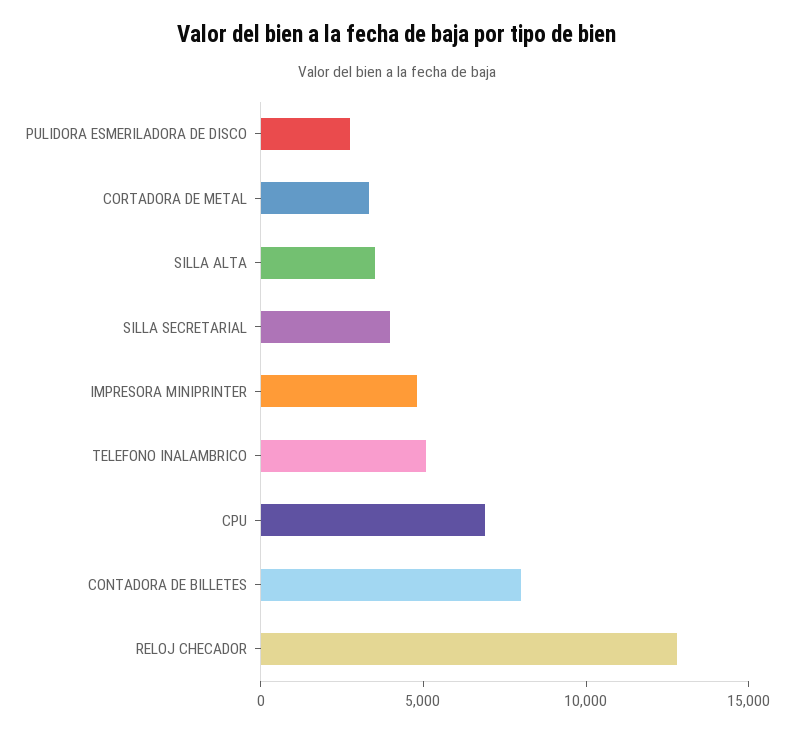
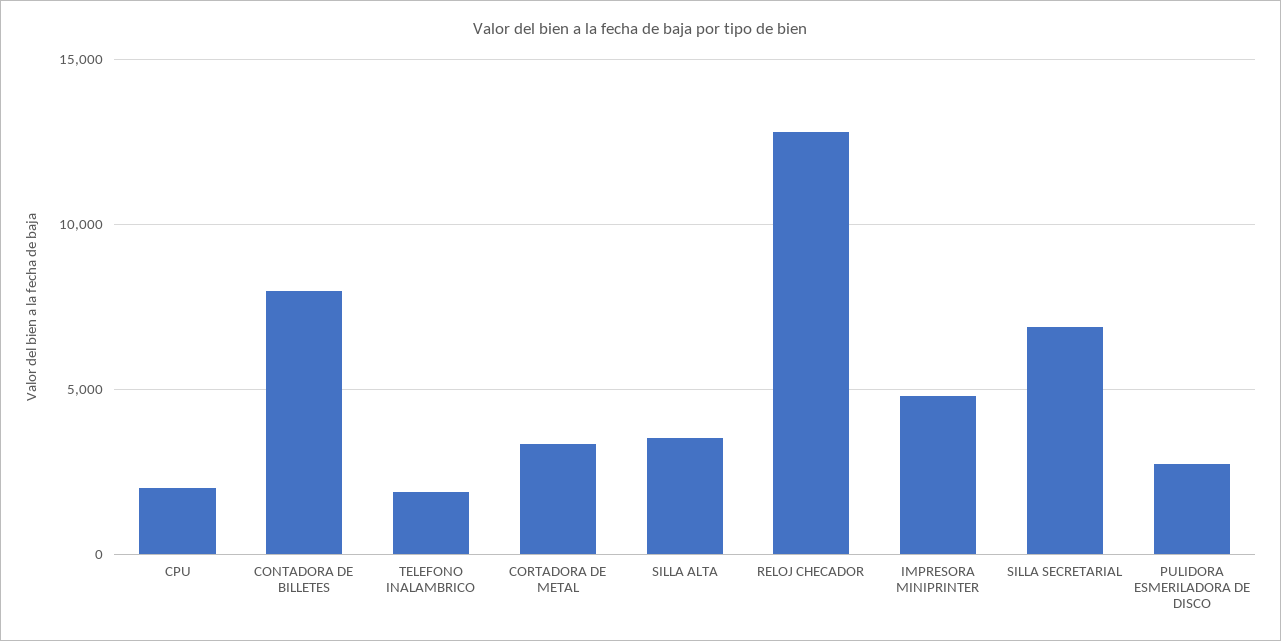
  {
    "PULIDORA ESMERILADORA DE DISCO": 2500,
    "CORTADORA DE METAL": 3500,
    "SILLA ALTA": 3500,
-   "SILLA SECRETARIAL": 4000,
+   "SILLA SECRETARIAL": 7000,
    "IMPRESORA MINIPRINTER": 5000,
-   "TELEFONO INALAMBRICO": 5000,
+   "TELEFONO INALAMBRICO": 2000,
-   "CPU": 7000,
+   "CPU": 2000,
    "CONTADORA DE BILLETES": 8000,
    "RELOJ CHECADOR": 13000
  }

